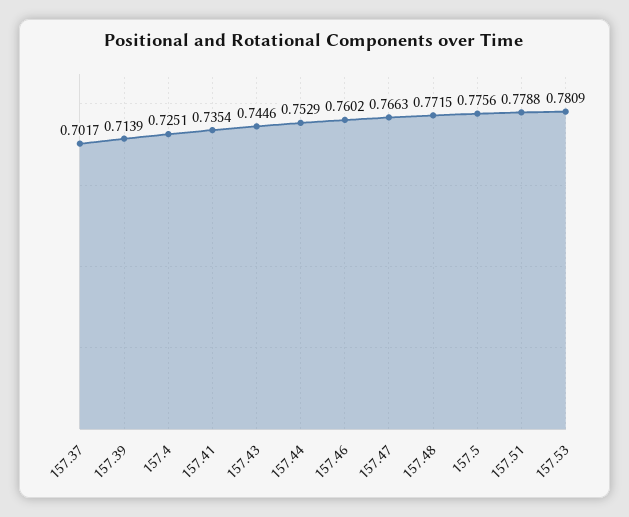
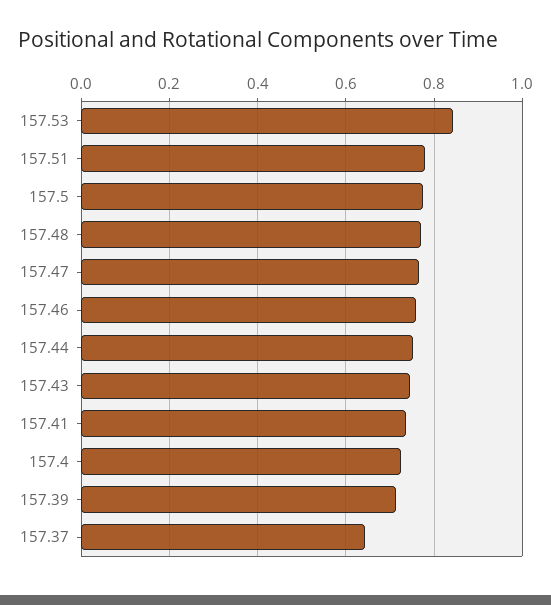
  {
-   "157.37": 0.7017,
+   "157.37": 0.64,
    "157.39": 0.7139,
    "157.4": 0.7251,
    "157.41": 0.7354,
    "157.43": 0.7446,
    "157.44": 0.7529,
    "157.46": 0.7602,
    "157.47": 0.7663,
    "157.48": 0.7715,
    "157.5": 0.7756,
    "157.51": 0.7788,
-   "157.53": 0.7809
+   "157.53": 0.84
  }

